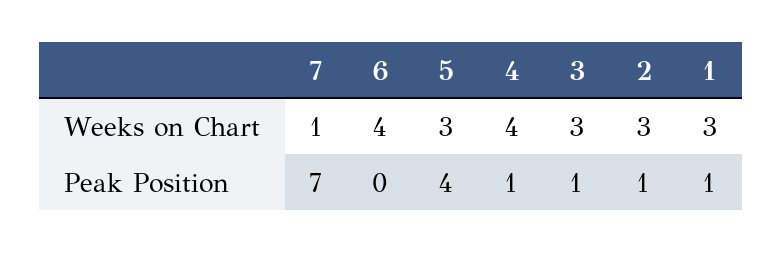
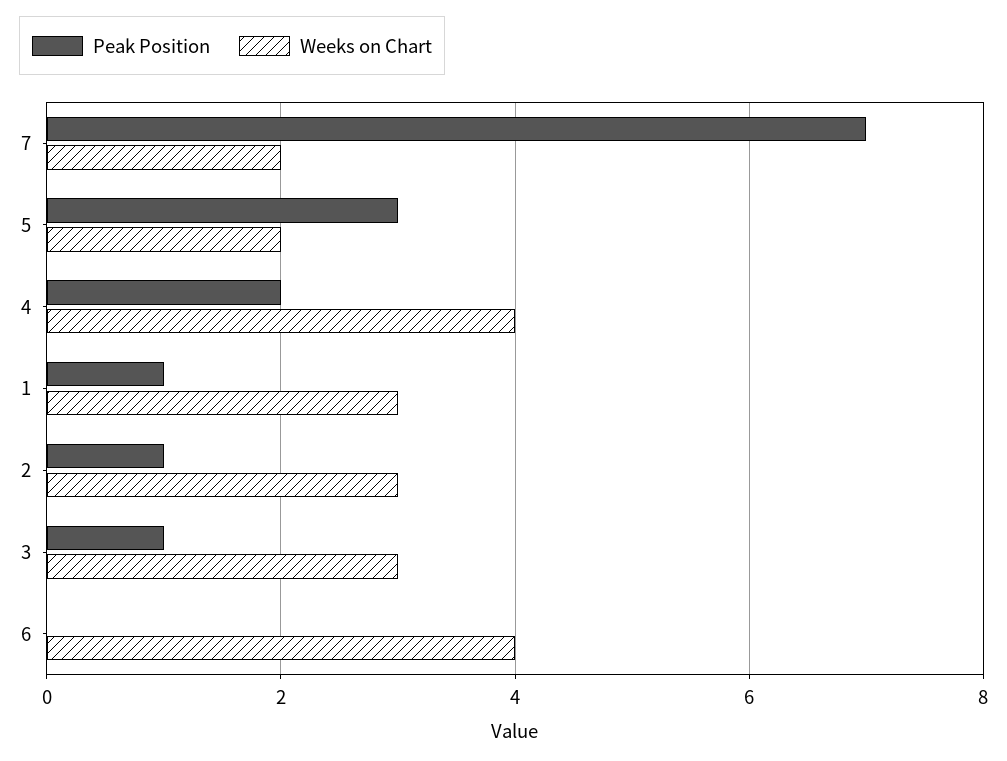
  {
    "Weeks on Chart": {
-     "7": 1,
+     "7": 2,
      "6": 4,
-     "5": 3,
+     "5": 2,
      "4": 4,
      "3": 3,
      "2": 3,
      "1": 3
    },
    "Peak Position": {
      "7": 7,
      "6": 0,
-     "5": 4,
+     "5": 3,
-     "4": 1,
+     "4": 2,
      "3": 1,
      "2": 1,
      "1": 1
    }
  }

